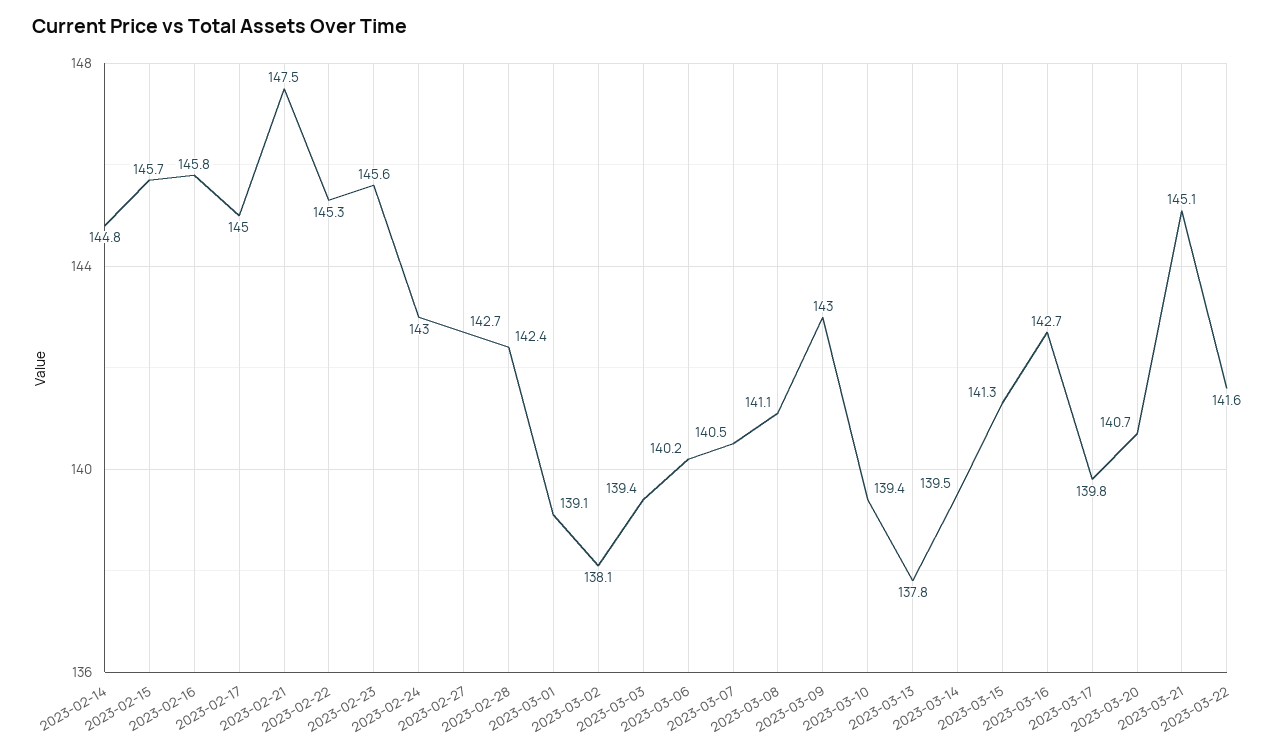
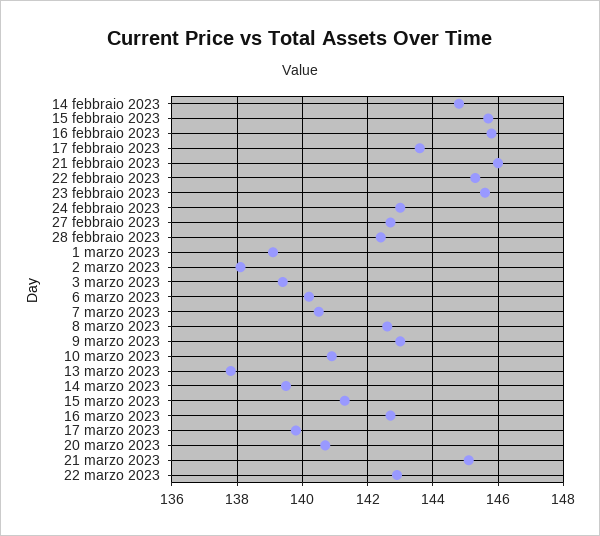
  {
    "2023-02-14": 144.8,
    "2023-02-15": 145.7,
    "2023-02-16": 145.8,
-   "2023-02-17": 145,
+   "2023-02-17": 143.5,
-   "2023-02-21": 147.5,
+   "2023-02-21": 146,
    "2023-02-22": 145.3,
    "2023-02-23": 145.6,
    "2023-02-24": 143,
    "2023-02-27": 142.7,
    "2023-02-28": 142.4,
    "2023-03-01": 139.1,
    "2023-03-02": 138.1,
    "2023-03-03": 139.4,
    "2023-03-06": 140.2,
    "2023-03-07": 140.5,
-   "2023-03-08": 141.1,
+   "2023-03-08": 142.5,
    "2023-03-09": 143,
-   "2023-03-10": 139.4,
+   "2023-03-10": 141,
    "2023-03-13": 137.8,
    "2023-03-14": 139.5,
    "2023-03-15": 141.3,
    "2023-03-16": 142.7,
    "2023-03-17": 139.8,
    "2023-03-20": 140.7,
    "2023-03-21": 145.1,
-   "2023-03-22": 141.6
+   "2023-03-22": 143
  }

